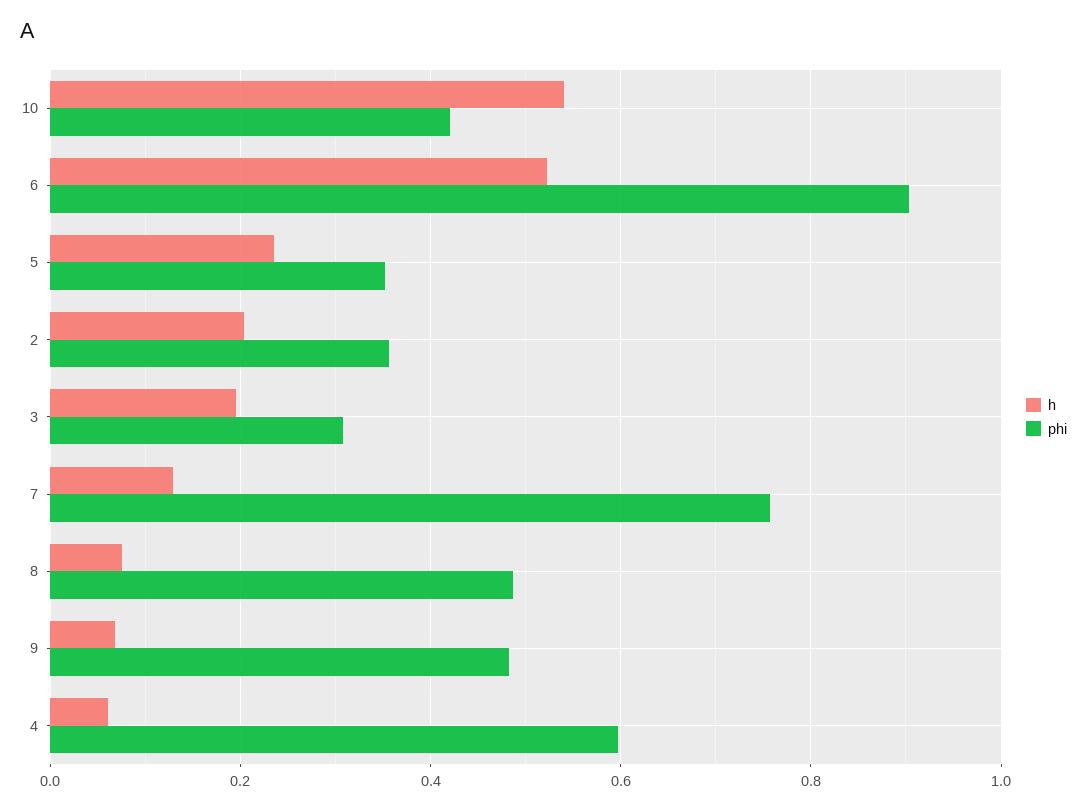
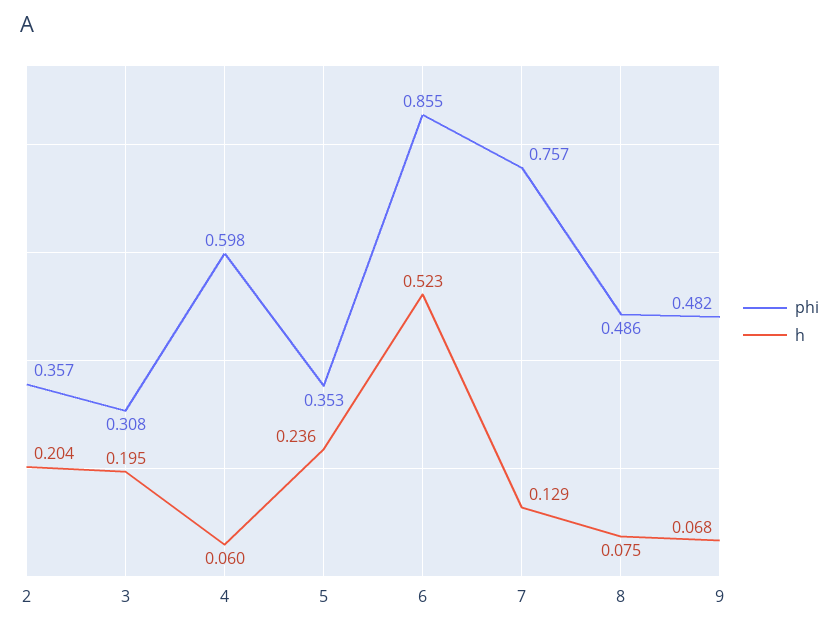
  {
    "h": {
-     "10": 0.54,
      "6": 0.523,
      "5": 0.236,
      "2": 0.204,
      "3": 0.195,
      "7": 0.129,
      "8": 0.075,
      "9": 0.068,
      "4": 0.06
    },
    "phi": {
-     "10": 0.42,
-     "6": 0.9,
+     "6": 0.855,
      "5": 0.353,
      "2": 0.357,
      "3": 0.308,
      "7": 0.757,
      "8": 0.486,
      "9": 0.482,
      "4": 0.598
    }
  }

